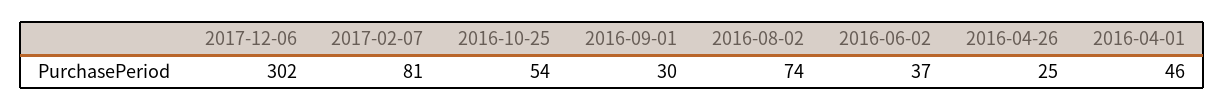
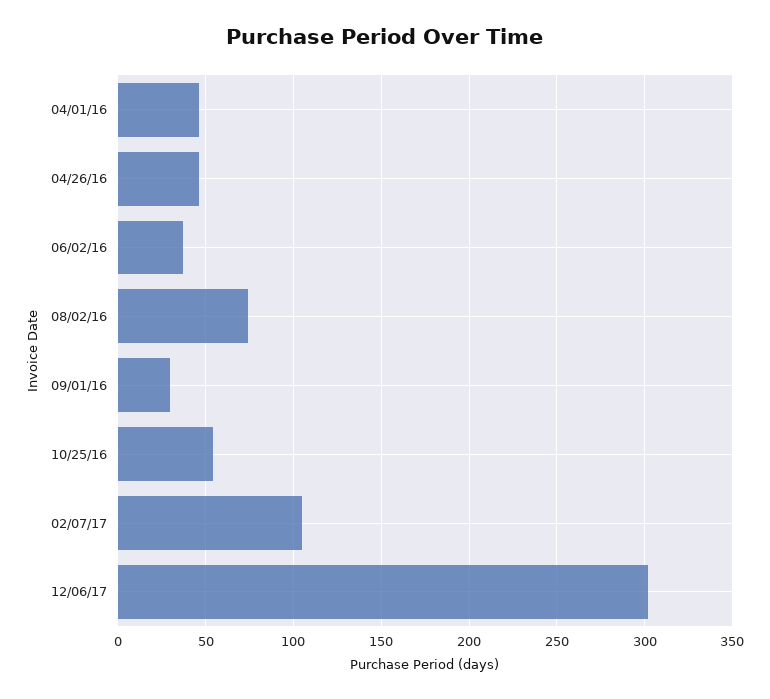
  {
    "2017-12-06": 302,
-   "2017-02-07": 81,
+   "2017-02-07": 105,
    "2016-10-25": 54,
    "2016-09-01": 30,
    "2016-08-02": 74,
    "2016-06-02": 37,
-   "2016-04-26": 25,
+   "2016-04-26": 45,
    "2016-04-01": 46
  }

